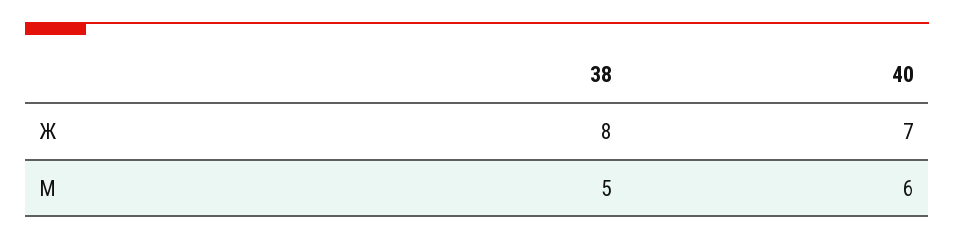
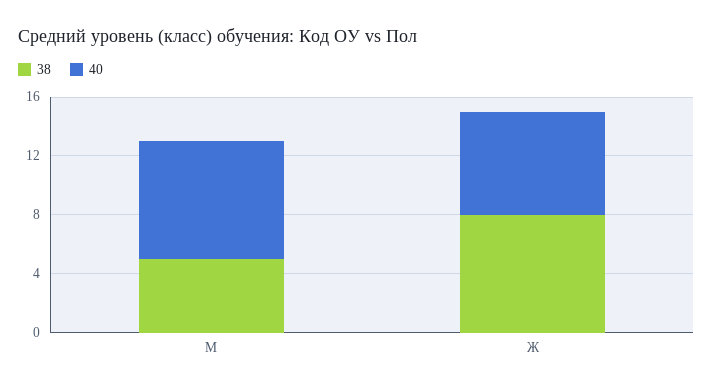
  {
    "38": {
      "Ж": 8,
      "М": 5
    },
    "40": {
      "Ж": 7,
-     "М": 6
+     "М": 8
    }
  }

